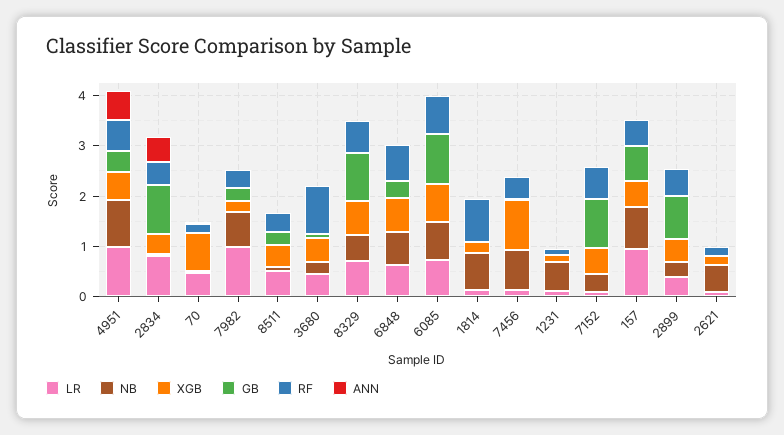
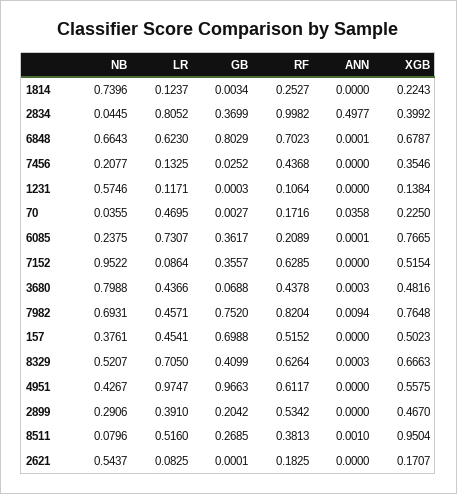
  {
    "LR": {
      "4951": 0.9747,
      "2834": 0.8052,
      "70": 0.4695,
-     "7982": 1,
+     "7982": 0.4571,
      "8511": 0.516,
      "3680": 0.4366,
      "8329": 0.705,
      "6848": 0.623,
      "6085": 0.7307,
      "1814": 0.1237,
      "7456": 0.1325,
      "1231": 0.1171,
      "7152": 0.0864,
-     "157": 1,
+     "157": 0.4541,
      "2899": 0.391,
      "2621": 0.0825
    },
    "NB": {
-     "4951": 1,
+     "4951": 0.4267,
      "2834": 0.0445,
      "70": 0.0355,
      "7982": 0.6931,
      "8511": 0.0796,
-     "3680": 0.2,
+     "3680": 0.7988,
      "8329": 0.5207,
      "6848": 0.6643,
-     "6085": 0.8,
+     "6085": 0.2375,
      "1814": 0.7396,
-     "7456": 0.8,
+     "7456": 0.2077,
      "1231": 0.5746,
-     "7152": 0.4,
+     "7152": 0.9522,
-     "157": 0.8,
+     "157": 0.3761,
      "2899": 0.2906,
      "2621": 0.5437
    },
    "XGB": {
      "4951": 0.5575,
      "2834": 0.3992,
-     "70": 0.8,
+     "70": 0.225,
-     "7982": 0.2,
+     "7982": 0.7648,
-     "8511": 0.4,
+     "8511": 0.9504,
      "3680": 0.4816,
      "8329": 0.6663,
      "6848": 0.6787,
      "6085": 0.7665,
      "1814": 0.2243,
-     "7456": 1,
+     "7456": 0.3546,
      "1231": 0.1384,
      "7152": 0.5154,
      "157": 0.5023,
      "2899": 0.467,
      "2621": 0.1707
    },
    "GB": {
-     "4951": 0.4,
+     "4951": 0.9663,
-     "2834": 1,
+     "2834": 0.3699,
      "70": 0.0027,
-     "7982": 0.2,
+     "7982": 0.752,
      "8511": 0.2685,
      "3680": 0.0688,
-     "8329": 1,
+     "8329": 0.4099,
-     "6848": 0.4,
+     "6848": 0.8029,
-     "6085": 1,
+     "6085": 0.3617,
      "1814": 0.0034,
      "7456": 0.0252,
      "1231": 0.0003,
-     "7152": 1,
+     "7152": 0.3557,
      "157": 0.6988,
-     "2899": 0.8,
+     "2899": 0.2042,
      "2621": 0.0001
    },
    "RF": {
      "4951": 0.6117,
-     "2834": 0.4,
+     "2834": 0.9982,
      "70": 0.1716,
-     "7982": 0.4,
+     "7982": 0.8204,
      "8511": 0.3813,
-     "3680": 1,
+     "3680": 0.4378,
      "8329": 0.6264,
      "6848": 0.7023,
-     "6085": 0.8,
+     "6085": 0.2089,
-     "1814": 0.8,
+     "1814": 0.2527,
      "7456": 0.4368,
      "1231": 0.1064,
      "7152": 0.6285,
      "157": 0.5152,
      "2899": 0.5342,
      "2621": 0.1825
    },
    "ANN": {
-     "4951": 0.6,
+     "4951": 0,
      "2834": 0.4977,
      "70": 0.0358,
      "7982": 0.0094,
      "8511": 0.001,
      "3680": 0.0003,
      "8329": 0.0003,
      "6848": 0.0001,
      "6085": 0.0001,
      "1814": 0,
      "7456": 0,
      "1231": 0,
      "7152": 0,
      "157": 0,
      "2899": 0,
      "2621": 0
    }
  }

